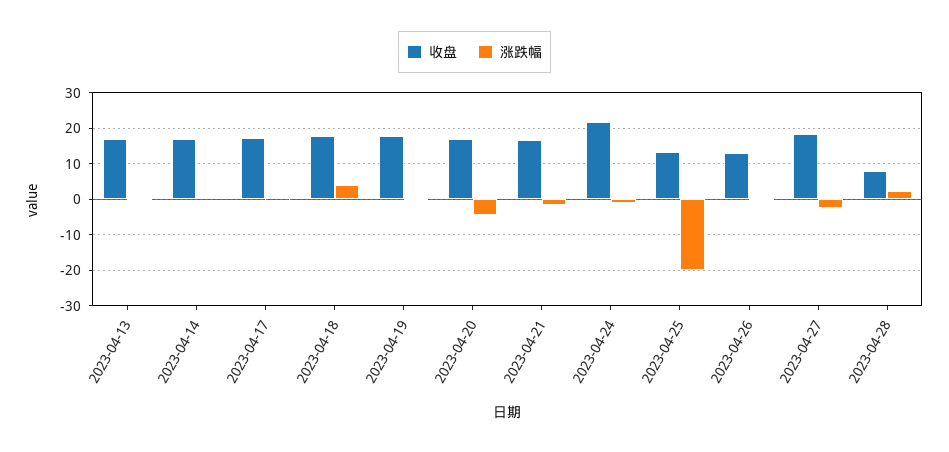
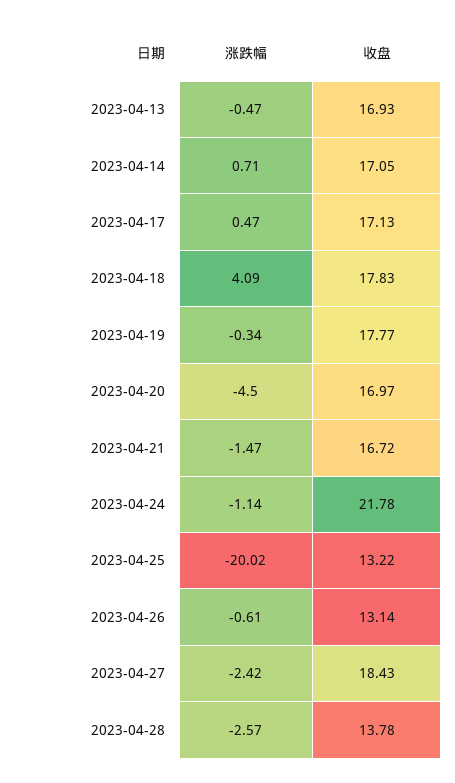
  {
    "收盘": {
      "2023-04-13": 16.93,
      "2023-04-14": 17.05,
      "2023-04-17": 17.13,
      "2023-04-18": 17.83,
      "2023-04-19": 17.77,
      "2023-04-20": 16.97,
      "2023-04-21": 16.72,
      "2023-04-24": 21.78,
      "2023-04-25": 13.22,
      "2023-04-26": 13.14,
      "2023-04-27": 18.43,
-     "2023-04-28": 8
+     "2023-04-28": 13.78
    },
    "涨跌幅": {
      "2023-04-13": -0.47,
      "2023-04-14": 0.71,
      "2023-04-17": 0.47,
      "2023-04-18": 4.09,
      "2023-04-19": -0.34,
      "2023-04-20": -4.5,
      "2023-04-21": -1.47,
      "2023-04-24": -1.14,
      "2023-04-25": -20.02,
      "2023-04-26": -0.61,
      "2023-04-27": -2.42,
-     "2023-04-28": 2
+     "2023-04-28": -2.57
    }
  }

